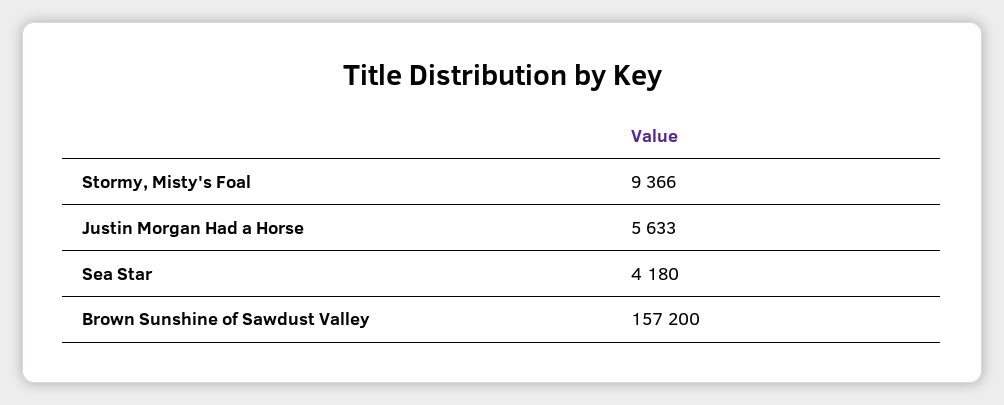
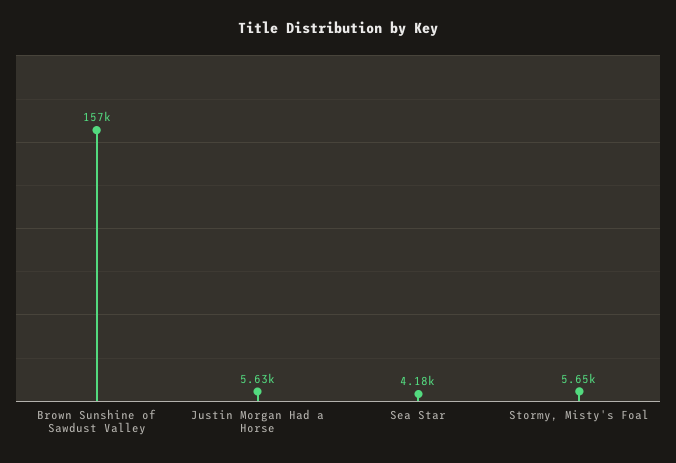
  {
-   "Stormy, Misty's Foal": 9366,
+   "Stormy, Misty's Foal": 5650,
    "Justin Morgan Had a Horse": 5633,
    "Sea Star": 4180,
    "Brown Sunshine of Sawdust Valley": 157200
  }

